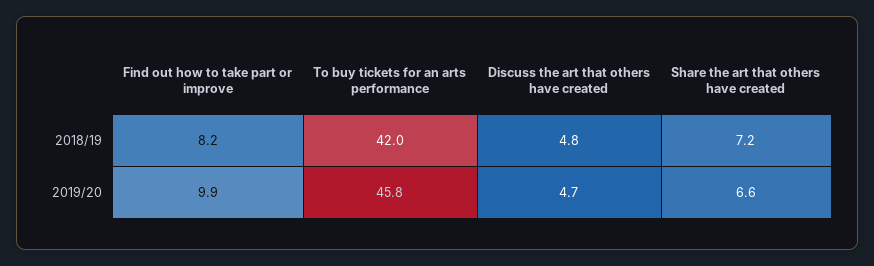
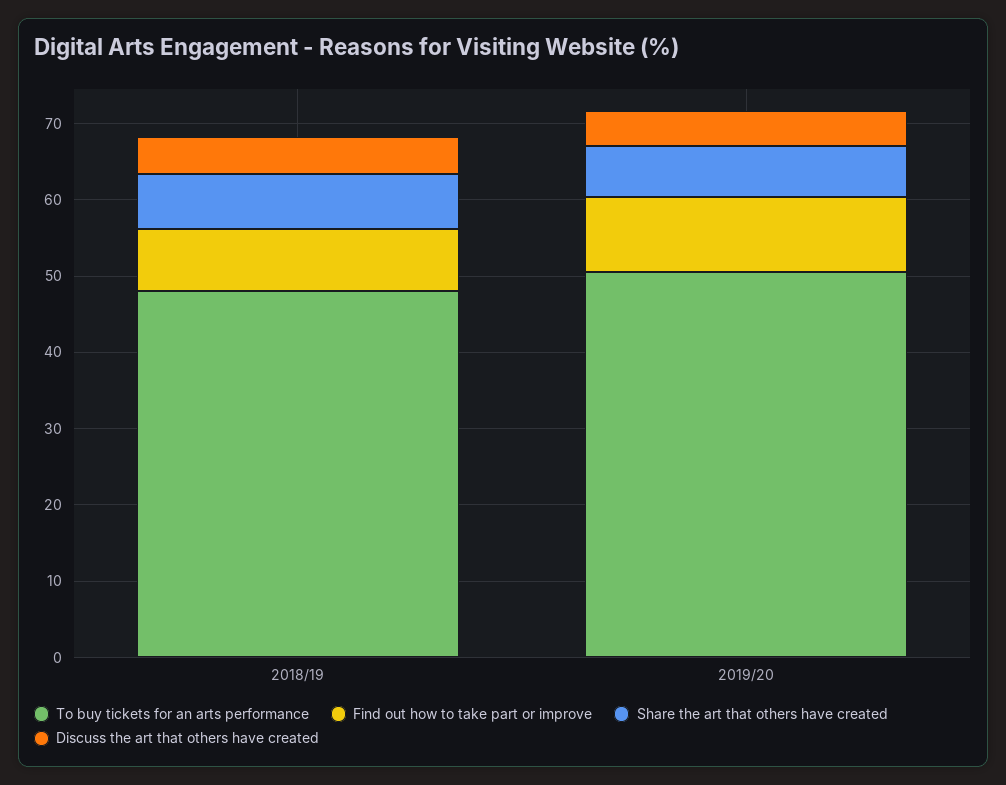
  {
    "Find out how to take part or improve": {
      "2018/19": 8.2,
      "2019/20": 9.9
    },
    "To buy tickets for an arts performance": {
-     "2018/19": 42,
+     "2018/19": 48,
-     "2019/20": 45.8
+     "2019/20": 50
    },
    "Discuss the art that others have created": {
      "2018/19": 4.8,
      "2019/20": 4.7
    },
    "Share the art that others have created": {
      "2018/19": 7.2,
      "2019/20": 6.6
    }
  }

